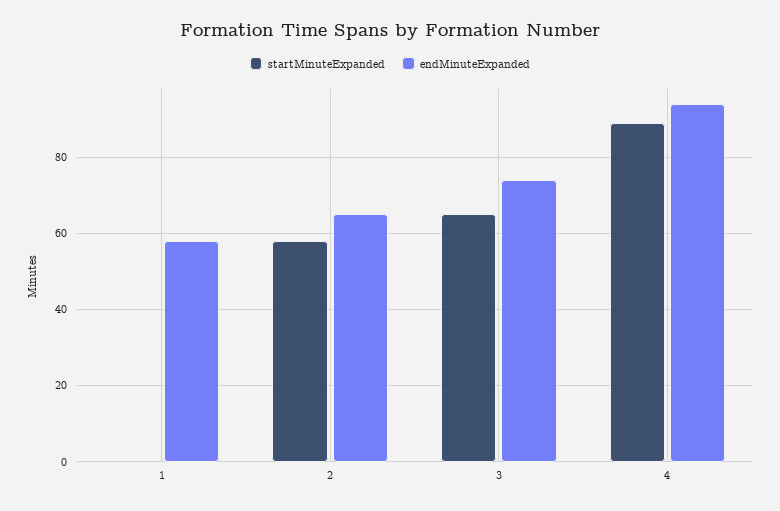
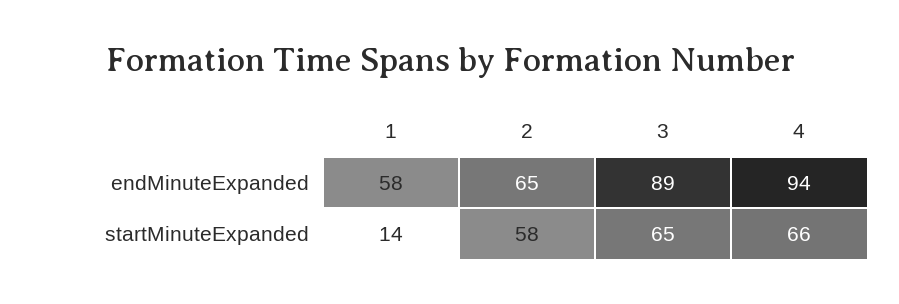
  {
    "startMinuteExpanded": {
-     "1": 0,
+     "1": 14,
      "2": 58,
      "3": 65,
-     "4": 90
+     "4": 66
    },
    "endMinuteExpanded": {
      "1": 58,
      "2": 65,
-     "3": 75,
+     "3": 89,
      "4": 94
    }
  }

